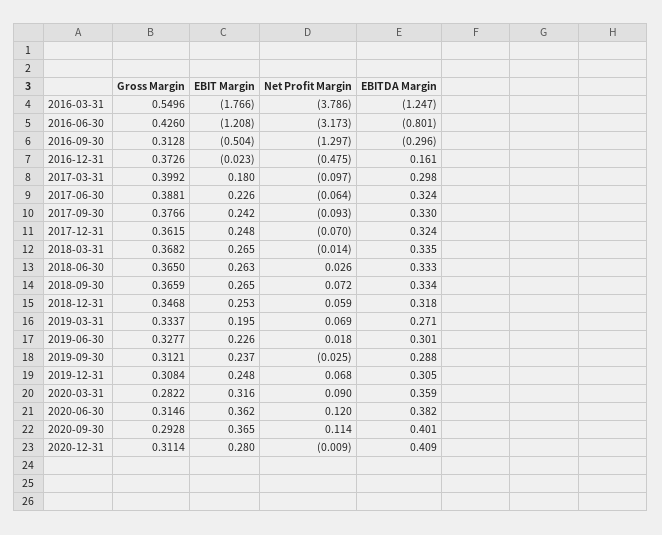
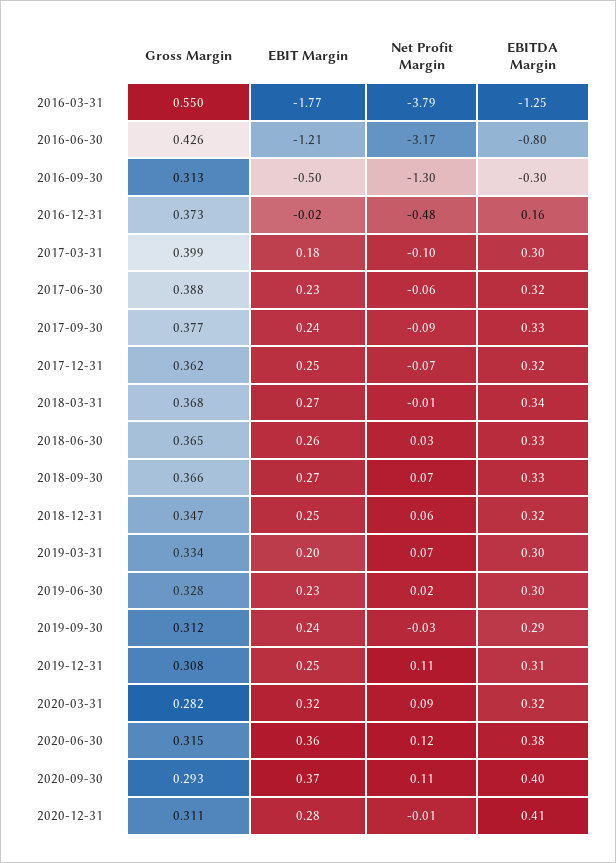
  {
    "Gross Margin": {
      "2016-03-31": 0.5496,
      "2016-06-30": 0.426,
      "2016-09-30": 0.3128,
      "2016-12-31": 0.3726,
      "2017-03-31": 0.3992,
      "2017-06-30": 0.3881,
      "2017-09-30": 0.3766,
      "2017-12-31": 0.3615,
      "2018-03-31": 0.3682,
      "2018-06-30": 0.365,
      "2018-09-30": 0.3659,
      "2018-12-31": 0.3468,
      "2019-03-31": 0.3337,
      "2019-06-30": 0.3277,
      "2019-09-30": 0.3121,
      "2019-12-31": 0.3084,
      "2020-03-31": 0.2822,
      "2020-06-30": 0.3146,
      "2020-09-30": 0.2928,
      "2020-12-31": 0.3114
    },
    "EBIT Margin": {
      "2016-03-31": -1.766,
      "2016-06-30": -1.208,
      "2016-09-30": -0.504,
      "2016-12-31": -0.023,
      "2017-03-31": 0.18,
      "2017-06-30": 0.226,
      "2017-09-30": 0.242,
      "2017-12-31": 0.248,
      "2018-03-31": 0.265,
      "2018-06-30": 0.263,
      "2018-09-30": 0.265,
      "2018-12-31": 0.253,
      "2019-03-31": 0.195,
      "2019-06-30": 0.226,
      "2019-09-30": 0.237,
      "2019-12-31": 0.248,
      "2020-03-31": 0.316,
      "2020-06-30": 0.362,
      "2020-09-30": 0.365,
      "2020-12-31": 0.28
    },
    "Net Profit Margin": {
      "2016-03-31": -3.786,
      "2016-06-30": -3.173,
      "2016-09-30": -1.297,
      "2016-12-31": -0.475,
      "2017-03-31": -0.097,
      "2017-06-30": -0.064,
      "2017-09-30": -0.093,
      "2017-12-31": -0.07,
      "2018-03-31": -0.014,
      "2018-06-30": 0.026,
      "2018-09-30": 0.072,
      "2018-12-31": 0.059,
      "2019-03-31": 0.069,
      "2019-06-30": 0.018,
      "2019-09-30": -0.025,
-     "2019-12-31": 0.068,
+     "2019-12-31": 0.11,
      "2020-03-31": 0.09,
      "2020-06-30": 0.12,
      "2020-09-30": 0.114,
      "2020-12-31": -0.009
    },
    "EBITDA Margin": {
      "2016-03-31": -1.247,
      "2016-06-30": -0.801,
      "2016-09-30": -0.296,
      "2016-12-31": 0.161,
      "2017-03-31": 0.298,
      "2017-06-30": 0.324,
      "2017-09-30": 0.33,
      "2017-12-31": 0.324,
      "2018-03-31": 0.335,
      "2018-06-30": 0.333,
      "2018-09-30": 0.334,
      "2018-12-31": 0.318,
-     "2019-03-31": 0.271,
+     "2019-03-31": 0.3,
      "2019-06-30": 0.301,
      "2019-09-30": 0.288,
      "2019-12-31": 0.305,
-     "2020-03-31": 0.359,
+     "2020-03-31": 0.32,
      "2020-06-30": 0.382,
      "2020-09-30": 0.401,
      "2020-12-31": 0.409
    }
  }

